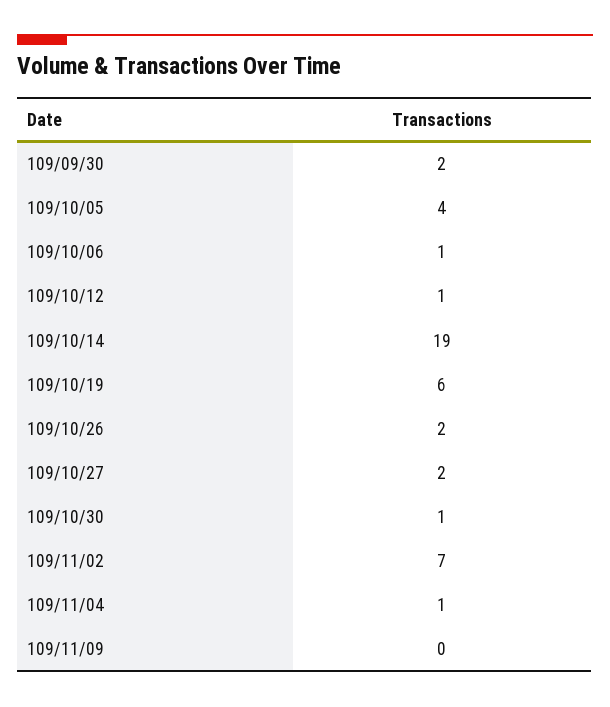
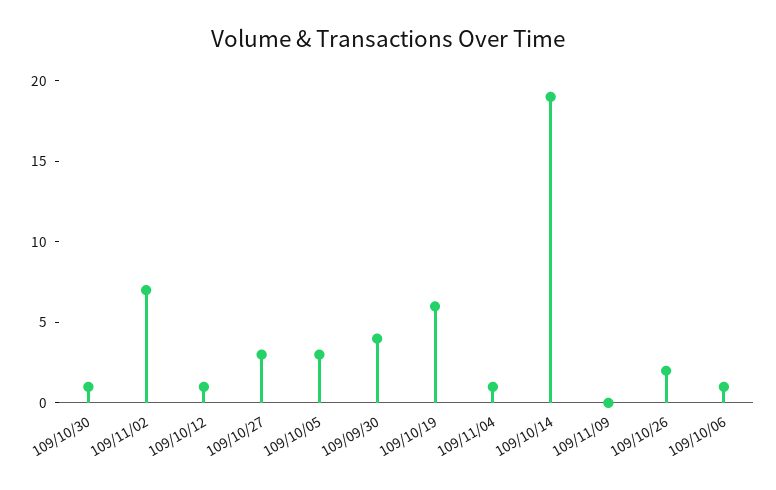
  {
-   "109/09/30": 2,
+   "109/09/30": 4,
-   "109/10/05": 4,
+   "109/10/05": 3,
    "109/10/06": 1,
    "109/10/12": 1,
    "109/10/14": 19,
    "109/10/19": 6,
    "109/10/26": 2,
-   "109/10/27": 2,
+   "109/10/27": 3,
    "109/10/30": 1,
    "109/11/02": 7,
    "109/11/04": 1,
    "109/11/09": 0
  }

